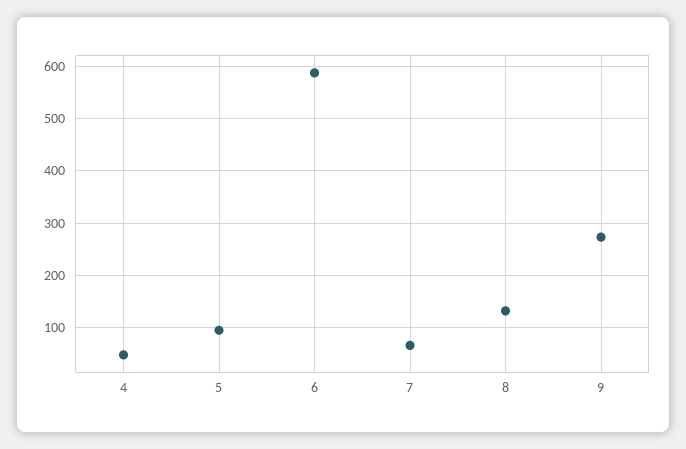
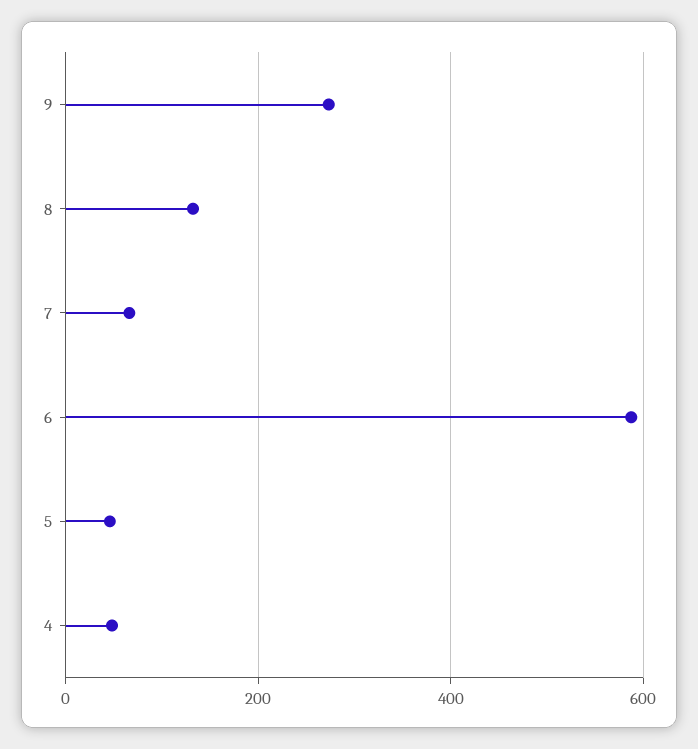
  {
    "4": 40,
-   "5": 100,
+   "5": 40,
    "6": 580,
    "7": 60,
    "8": 140,
    "9": 280
  }

